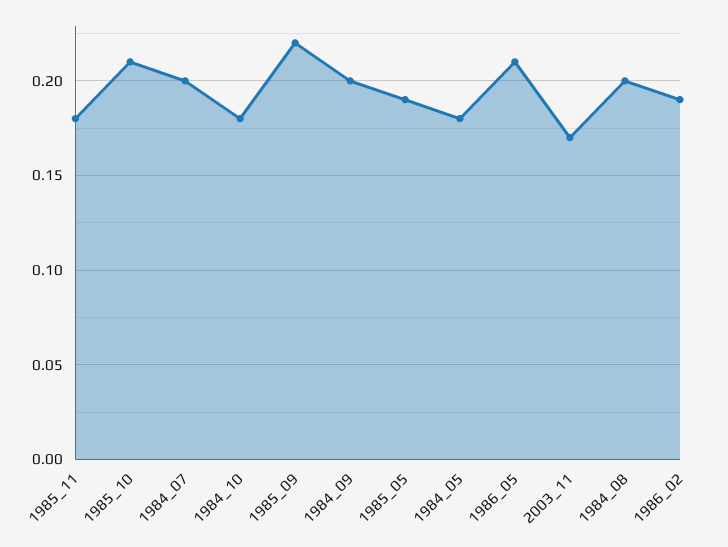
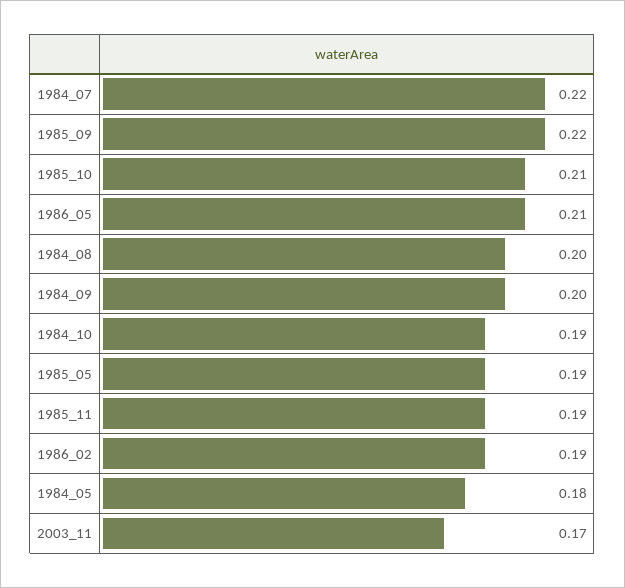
  {
-   "1985_11": 0.18,
+   "1985_11": 0.19,
    "1985_10": 0.21,
-   "1984_07": 0.2,
+   "1984_07": 0.22,
-   "1984_10": 0.18,
+   "1984_10": 0.19,
    "1985_09": 0.22,
    "1984_09": 0.2,
    "1985_05": 0.19,
    "1984_05": 0.18,
    "1986_05": 0.21,
    "2003_11": 0.17,
    "1984_08": 0.2,
    "1986_02": 0.19
  }

